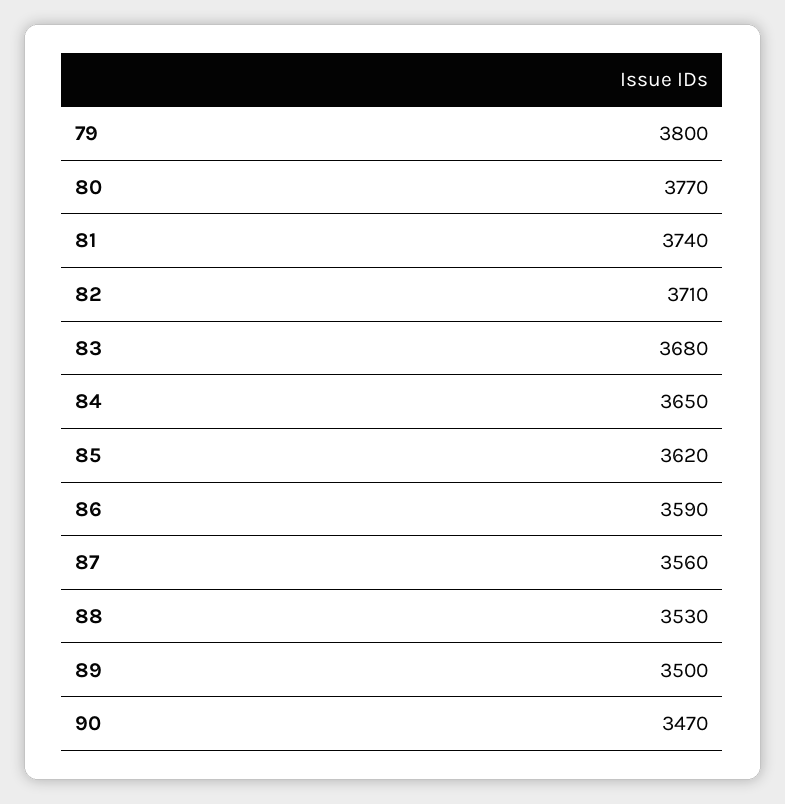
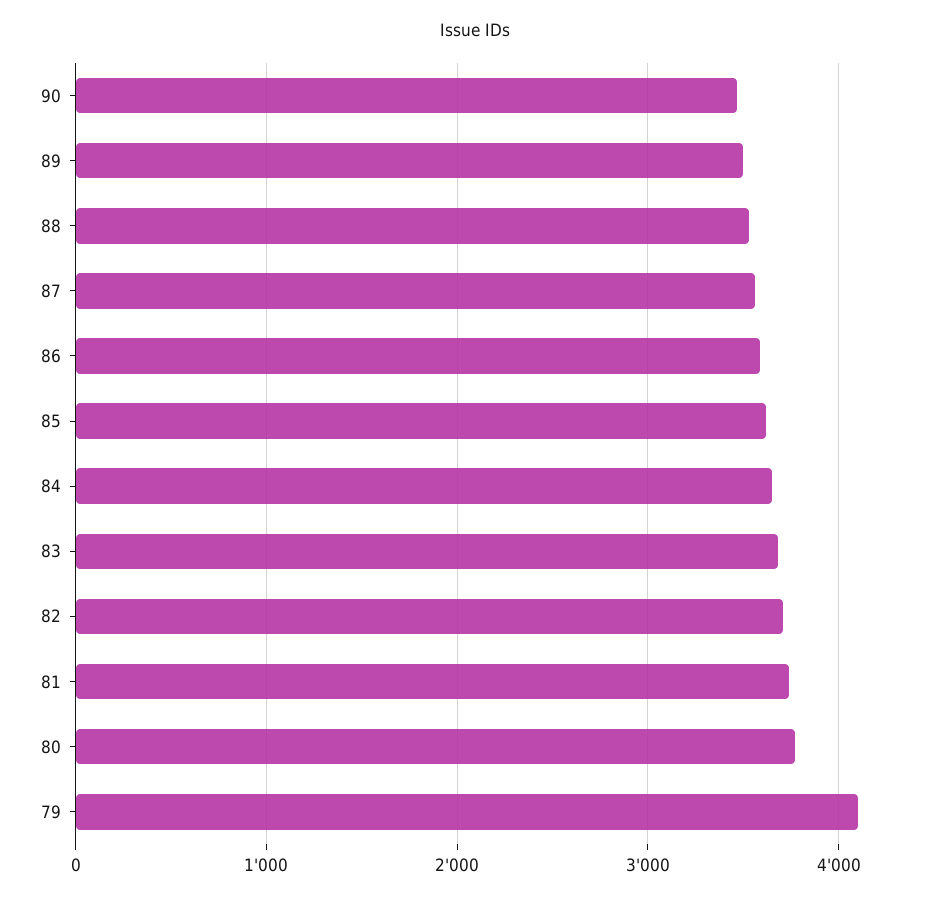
  {
-   "79": 3800,
+   "79": 4100,
    "80": 3770,
    "81": 3740,
    "82": 3710,
    "83": 3680,
    "84": 3650,
    "85": 3620,
    "86": 3590,
    "87": 3560,
    "88": 3530,
    "89": 3500,
    "90": 3470
  }

